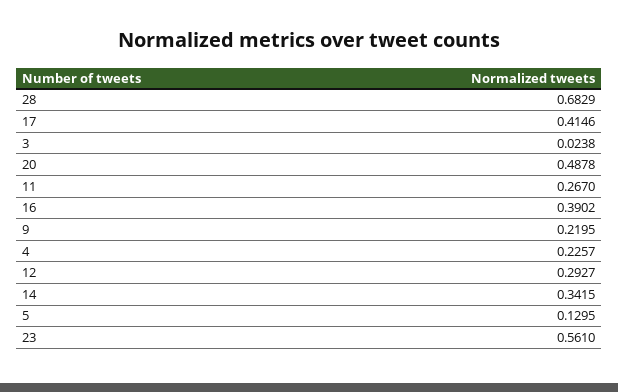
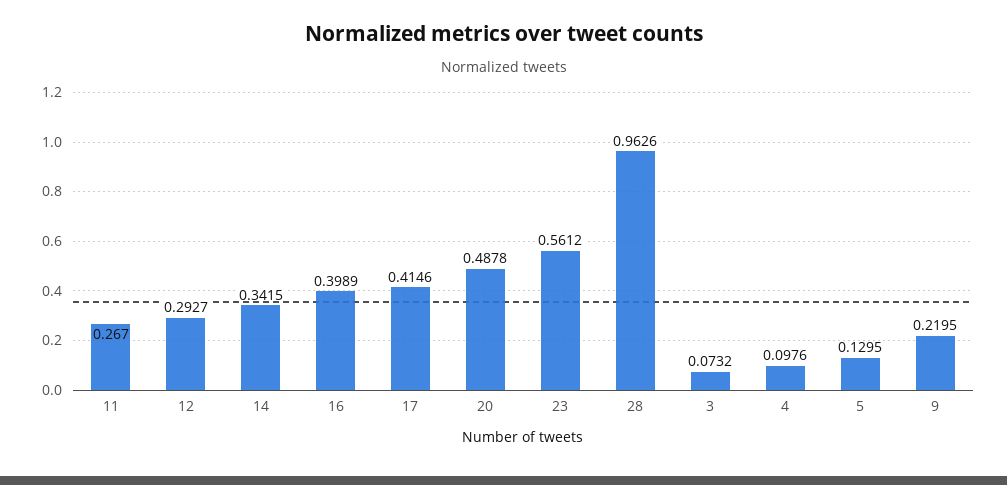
  {
-   "28": 0.6829,
+   "28": 0.9626,
    "17": 0.4146,
-   "3": 0.0238,
+   "3": 0.0732,
    "20": 0.4878,
    "11": 0.267,
-   "16": 0.3902,
+   "16": 0.3989,
    "9": 0.2195,
-   "4": 0.2257,
+   "4": 0.0976,
    "12": 0.2927,
    "14": 0.3415,
    "5": 0.1295,
-   "23": 0.561
+   "23": 0.5612
  }

